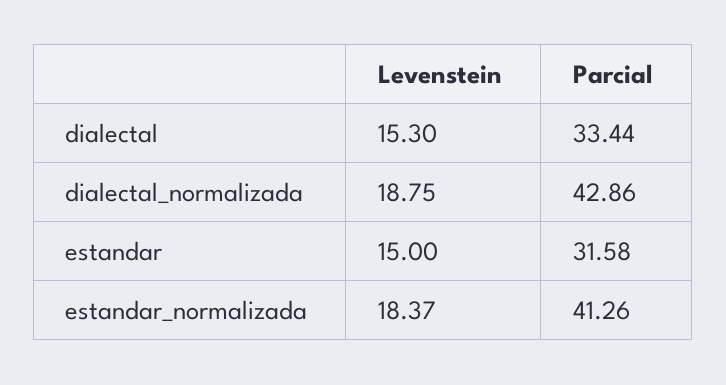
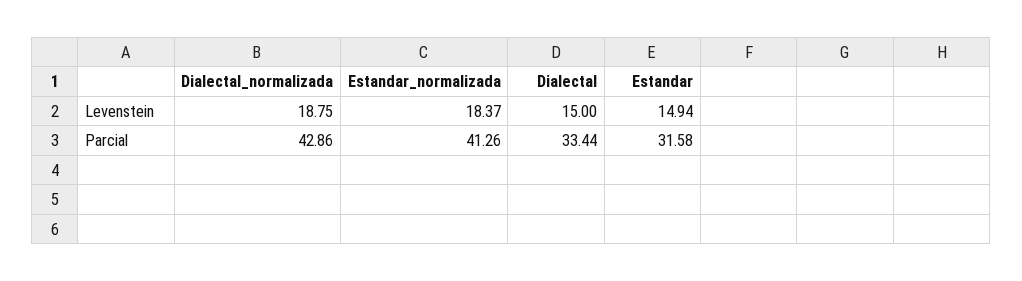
  {
    "Levenstein": {
-     "dialectal": 15.3,
+     "dialectal": 15,
      "dialectal_normalizada": 18.75,
-     "estandar": 15,
+     "estandar": 14.94,
      "estandar_normalizada": 18.37
    },
    "Parcial": {
      "dialectal": 33.44,
      "dialectal_normalizada": 42.86,
      "estandar": 31.58,
      "estandar_normalizada": 41.26
    }
  }

